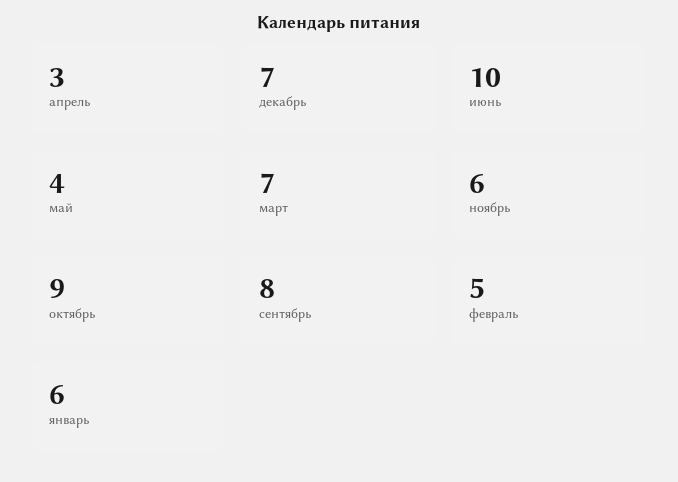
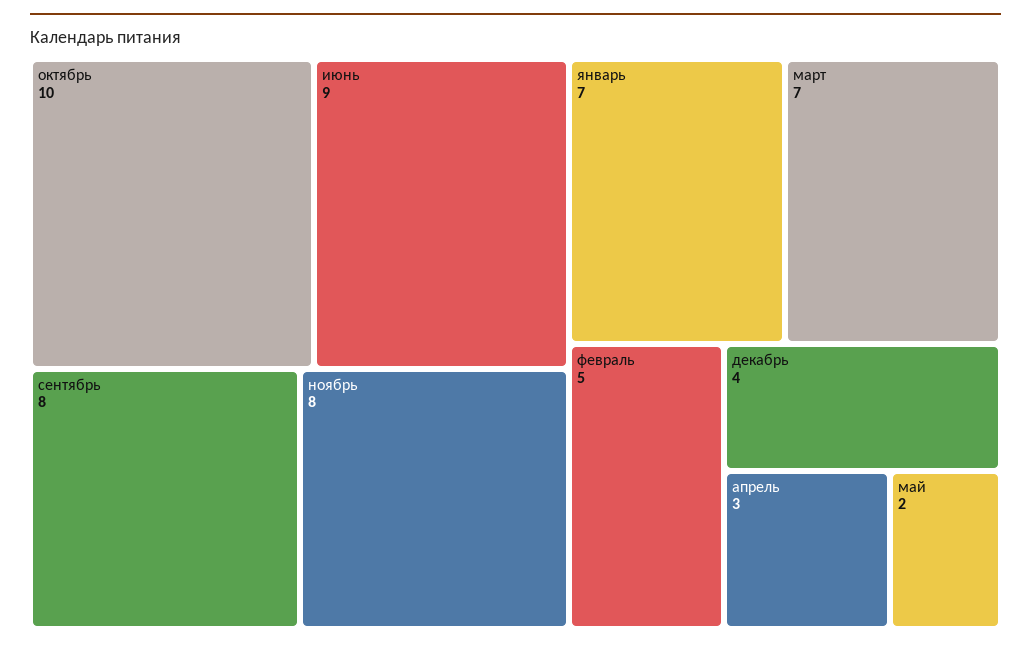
  {
    "апрель": 3,
-   "декабрь": 7,
+   "декабрь": 4,
-   "июнь": 10,
+   "июнь": 9,
-   "май": 4,
+   "май": 2,
    "март": 7,
-   "ноябрь": 6,
+   "ноябрь": 8,
-   "октябрь": 9,
+   "октябрь": 10,
    "сентябрь": 8,
    "февраль": 5,
-   "январь": 6
+   "январь": 7
  }

